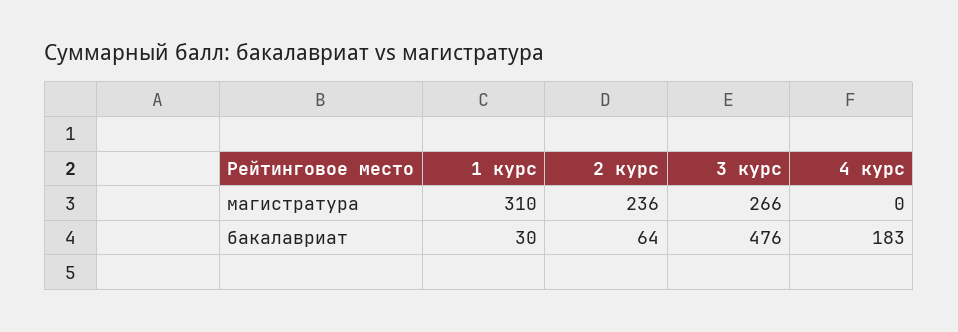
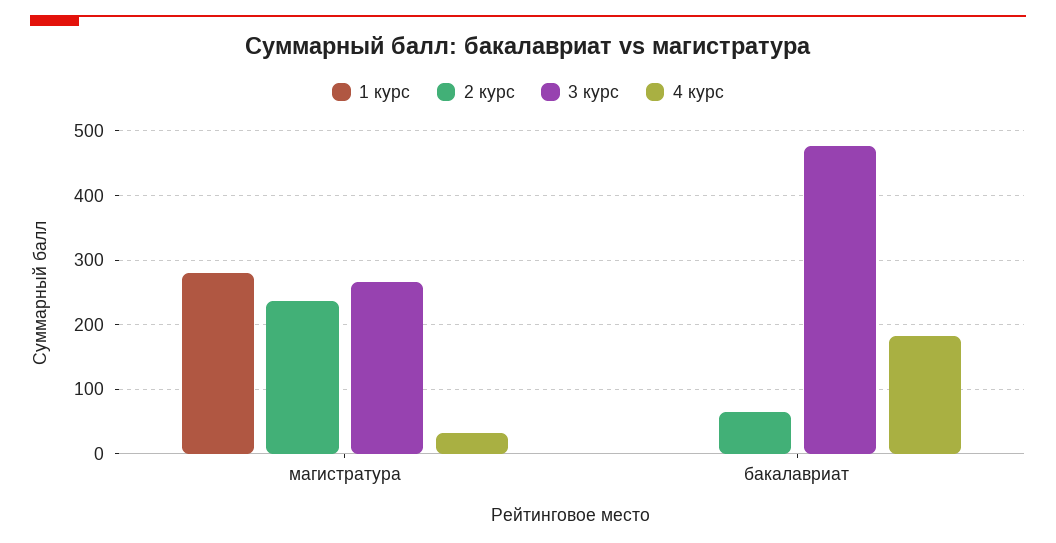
  {
    "1 курс": {
-     "магистратура": 310,
+     "магистратура": 280,
-     "бакалавриат": 30
+     "бакалавриат": 0
    },
    "2 курс": {
      "магистратура": 236,
      "бакалавриат": 64
    },
    "3 курс": {
      "магистратура": 266,
      "бакалавриат": 476
    },
    "4 курс": {
-     "магистратура": 0,
+     "магистратура": 30,
      "бакалавриат": 183
    }
  }

